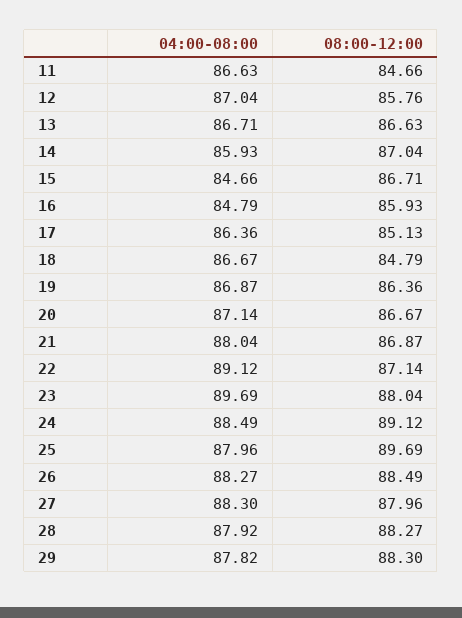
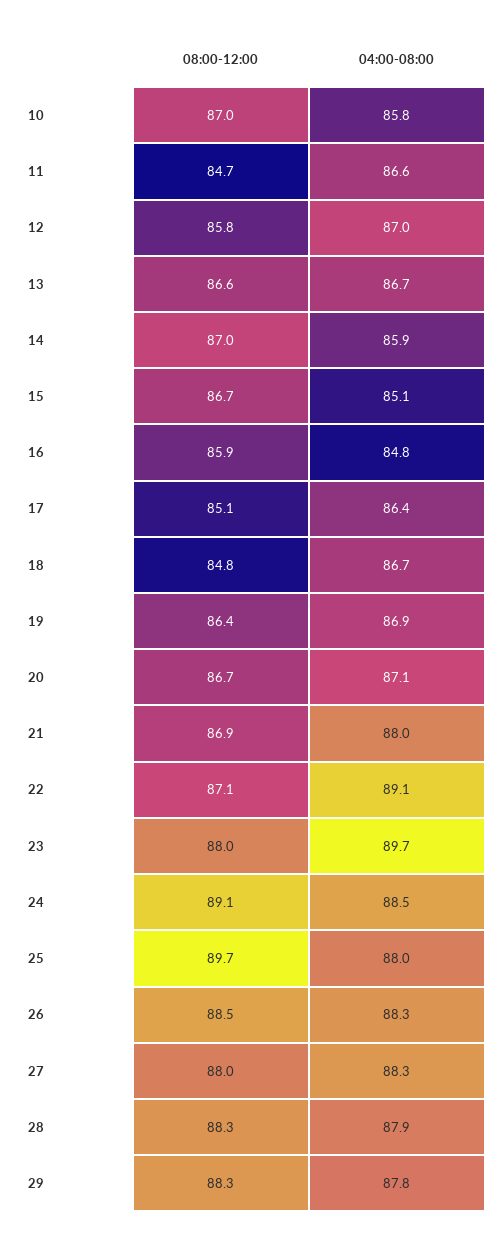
  {
    "04:00-08:00": {
      "11": 86.63,
      "12": 87.04,
      "13": 86.71,
      "14": 85.93,
-     "15": 84.66,
+     "15": 85.1,
      "16": 84.79,
      "17": 86.36,
      "18": 86.67,
      "19": 86.87,
      "20": 87.14,
      "21": 88.04,
      "22": 89.12,
      "23": 89.69,
      "24": 88.49,
      "25": 87.96,
      "26": 88.27,
      "27": 88.3,
      "28": 87.92,
-     "29": 87.82
+     "29": 87.82,
+     "10": 85.8
    },
    "08:00-12:00": {
      "11": 84.66,
      "12": 85.76,
      "13": 86.63,
      "14": 87.04,
      "15": 86.71,
      "16": 85.93,
      "17": 85.13,
      "18": 84.79,
      "19": 86.36,
      "20": 86.67,
      "21": 86.87,
      "22": 87.14,
      "23": 88.04,
      "24": 89.12,
      "25": 89.69,
      "26": 88.49,
      "27": 87.96,
      "28": 88.27,
-     "29": 88.3
+     "29": 88.3,
+     "10": 87
    }
  }

